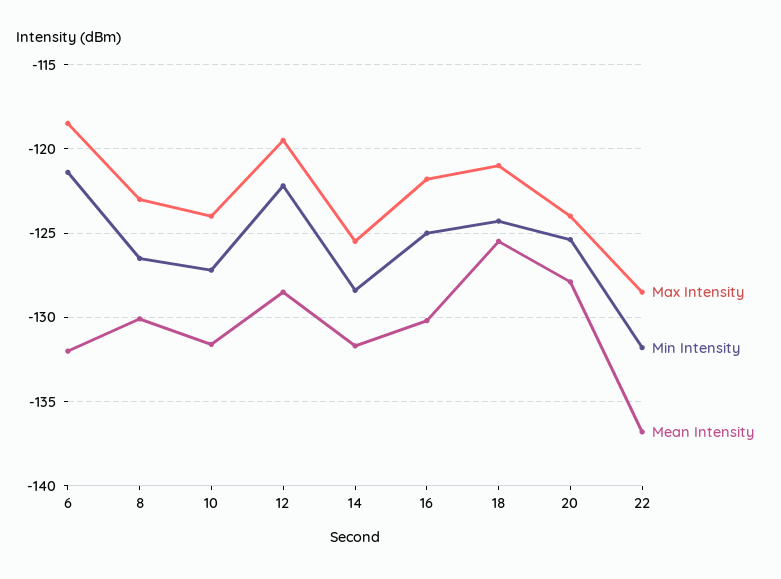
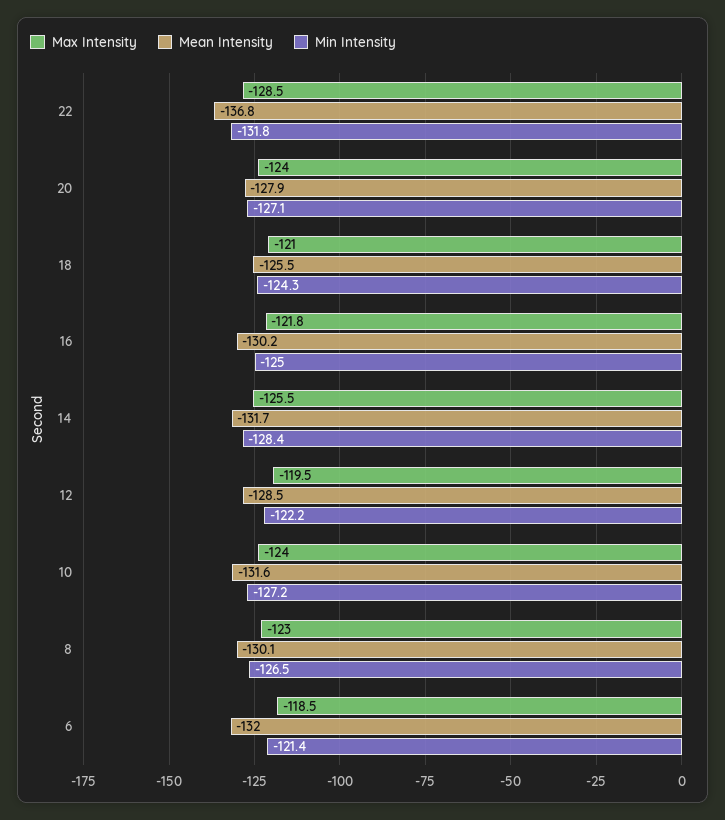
  {
    "Max Intensity": {
      "6": -118.5,
      "8": -123,
      "10": -124,
      "12": -119.5,
      "14": -125.5,
      "16": -121.8,
      "18": -121,
      "20": -124,
      "22": -128.5
    },
    "Min Intensity": {
      "6": -121.4,
      "8": -126.5,
      "10": -127.2,
      "12": -122.2,
      "14": -128.4,
      "16": -125,
      "18": -124.3,
-     "20": -125.5,
+     "20": -127.1,
      "22": -131.8
    },
    "Mean Intensity": {
      "6": -132,
      "8": -130.1,
      "10": -131.6,
      "12": -128.5,
      "14": -131.7,
      "16": -130.2,
      "18": -125.5,
      "20": -127.9,
      "22": -136.8
    }
  }

